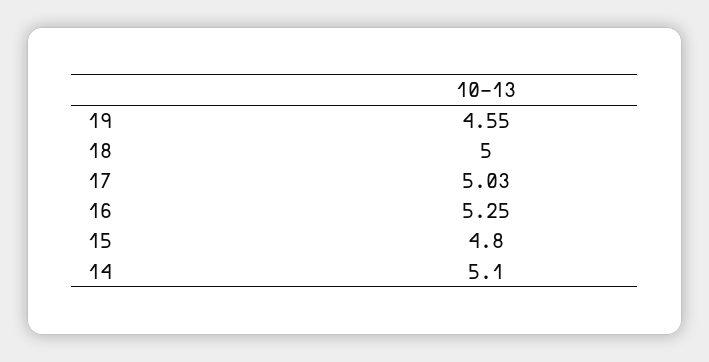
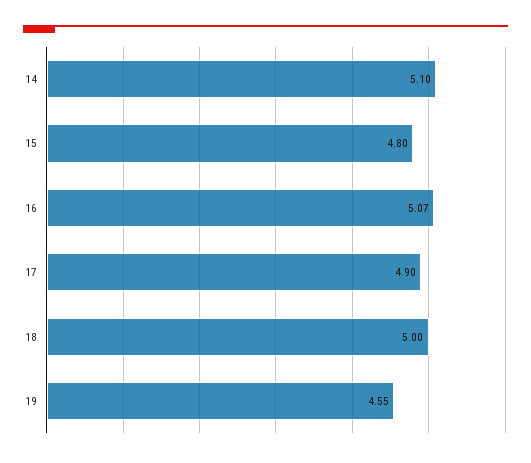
  {
    "19": 4.55,
    "18": 5,
-   "17": 5.03,
+   "17": 4.9,
-   "16": 5.25,
+   "16": 5.07,
    "15": 4.8,
    "14": 5.1
  }

